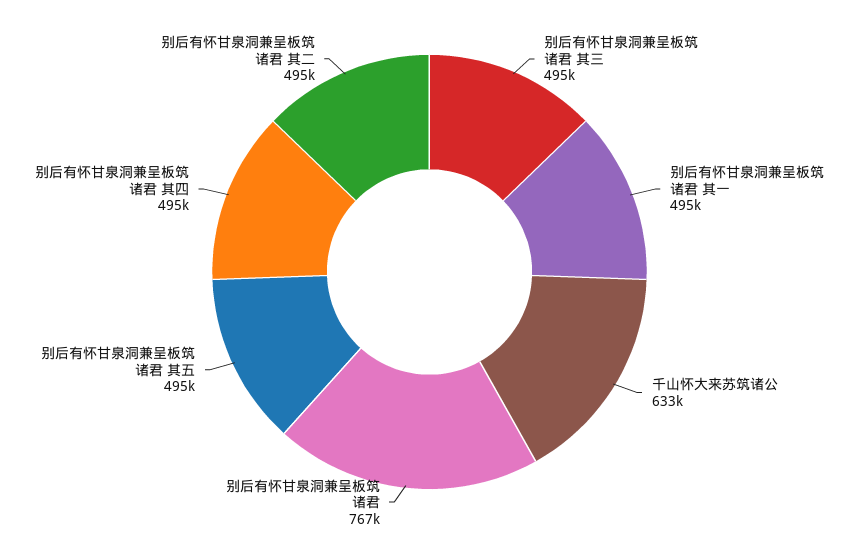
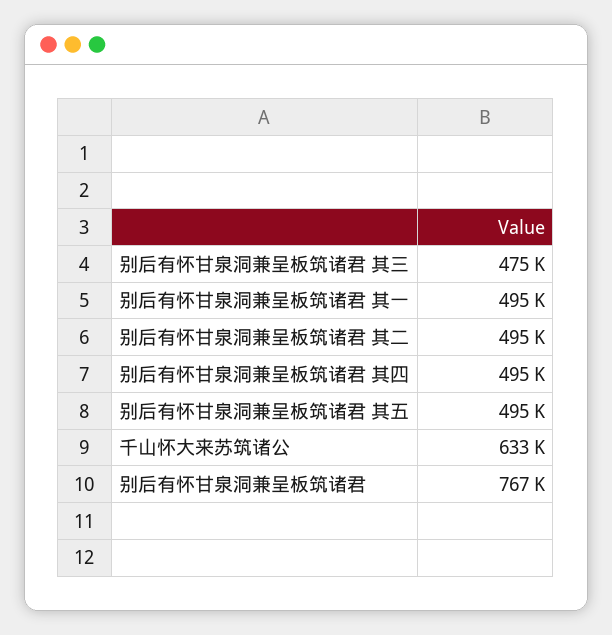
  {
-   "别后有怀甘泉洞兼呈板筑诸君 其三": 495000,
+   "别后有怀甘泉洞兼呈板筑诸君 其三": 475000,
    "别后有怀甘泉洞兼呈板筑诸君 其一": 495000,
    "千山怀大来苏筑诸公": 633000,
    "别后有怀甘泉洞兼呈板筑诸君": 767000,
    "别后有怀甘泉洞兼呈板筑诸君 其五": 495000,
    "别后有怀甘泉洞兼呈板筑诸君 其四": 495000,
    "别后有怀甘泉洞兼呈板筑诸君 其二": 495000
  }

